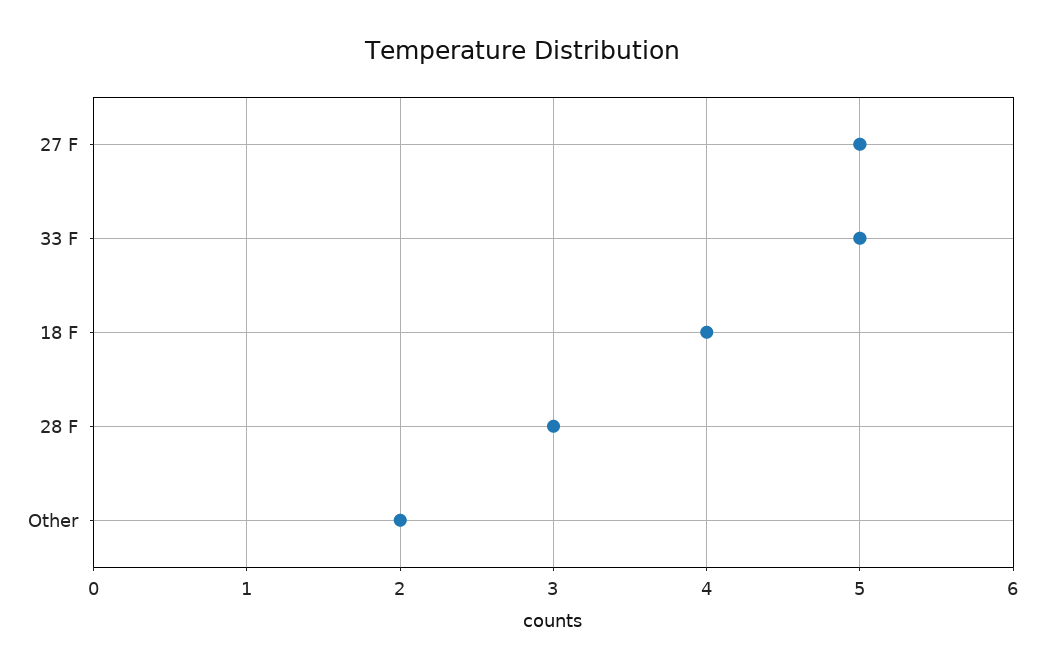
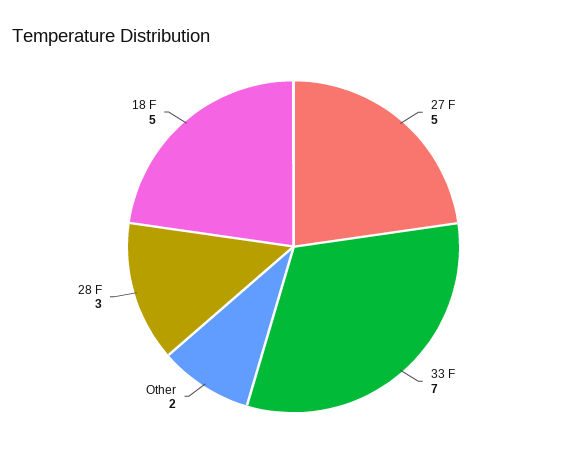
  {
    "27 F": 5,
-   "33 F": 5,
+   "33 F": 7,
-   "18 F": 4,
+   "18 F": 5,
    "28 F": 3,
    "Other": 2
  }

